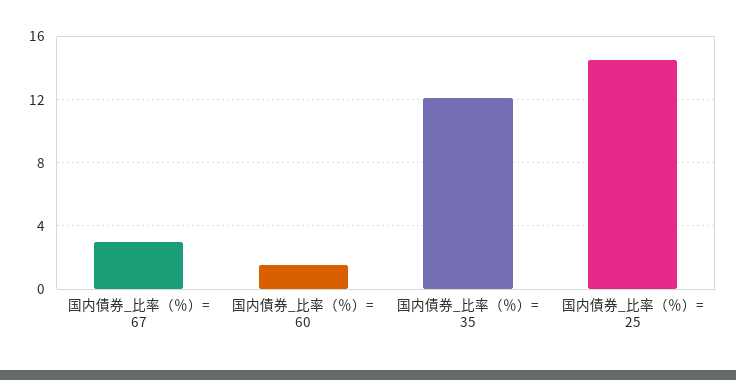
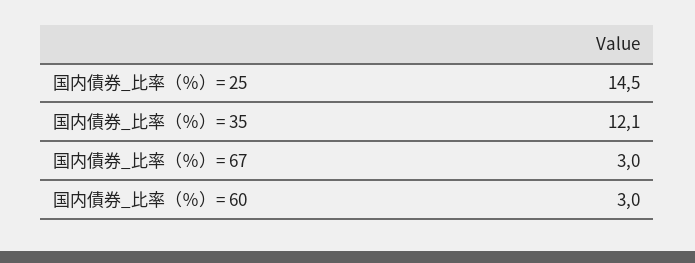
  {
    "国内債券_比率（％）= 67": 3,
-   "国内債券_比率（％）= 60": 1.5,
+   "国内債券_比率（％）= 60": 3,
    "国内債券_比率（％）= 35": 12.1,
    "国内債券_比率（％）= 25": 14.5
  }

